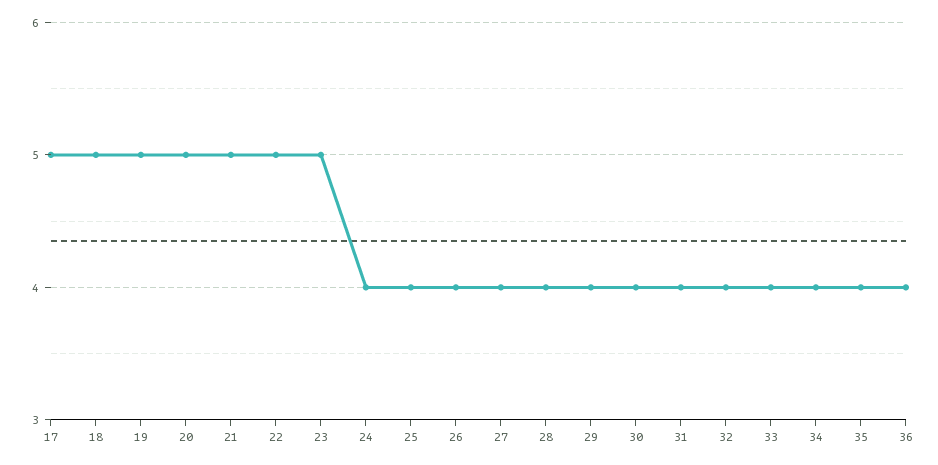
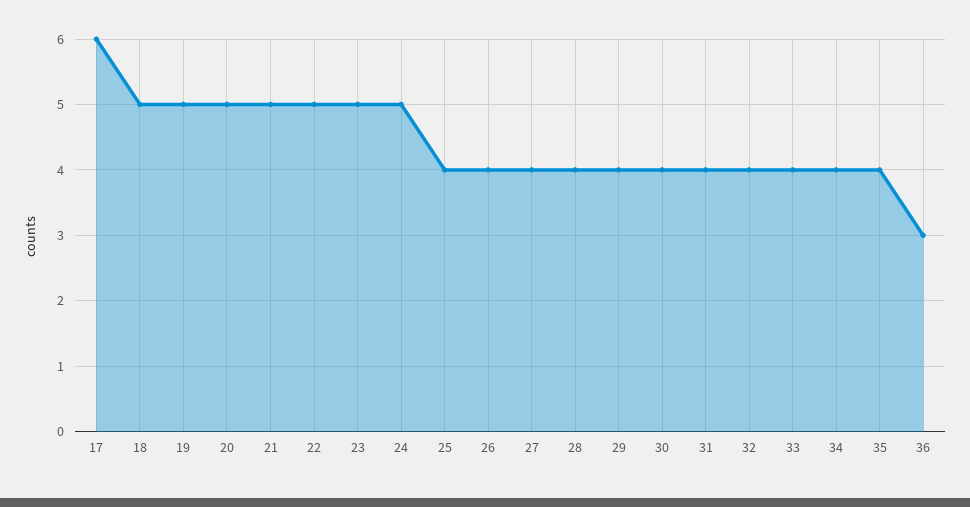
  {
-   "17": 5,
+   "17": 6,
    "18": 5,
    "19": 5,
    "20": 5,
    "21": 5,
    "22": 5,
    "23": 5,
-   "24": 4,
+   "24": 5,
    "25": 4,
    "26": 4,
    "27": 4,
    "28": 4,
    "29": 4,
    "30": 4,
    "31": 4,
    "32": 4,
    "33": 4,
    "34": 4,
    "35": 4,
-   "36": 4
+   "36": 3
  }

